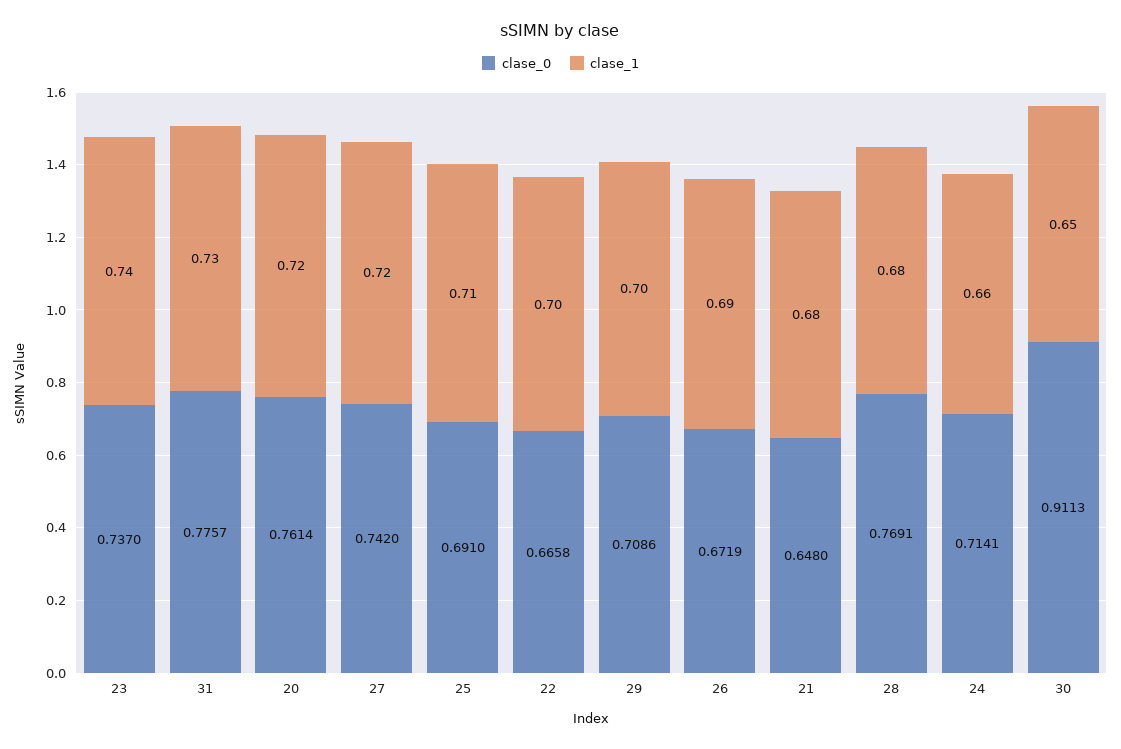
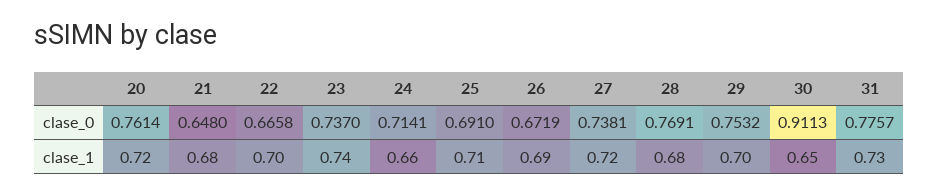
  {
    "clase_0": {
      "23": 0.737,
      "31": 0.7757,
      "20": 0.7614,
-     "27": 0.742,
+     "27": 0.7381,
      "25": 0.691,
      "22": 0.6658,
-     "29": 0.7086,
+     "29": 0.7532,
      "26": 0.6719,
      "21": 0.648,
      "28": 0.7691,
      "24": 0.7141,
      "30": 0.9113
    },
    "clase_1": {
      "23": 0.74,
      "31": 0.73,
      "20": 0.72,
      "27": 0.72,
      "25": 0.71,
      "22": 0.7,
      "29": 0.7,
      "26": 0.69,
      "21": 0.68,
      "28": 0.68,
      "24": 0.66,
      "30": 0.65
    }
  }

